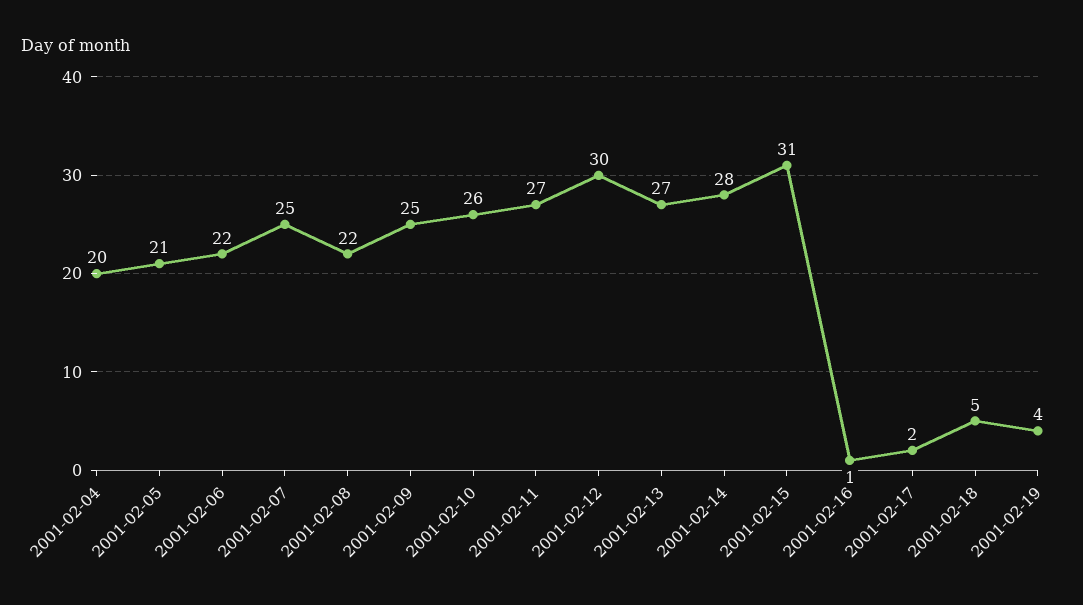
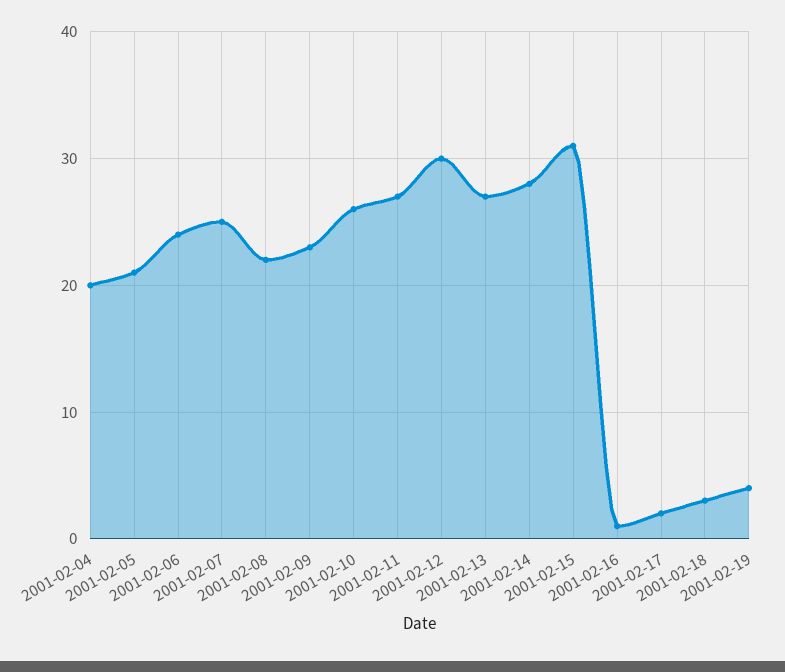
  {
    "2001-02-04": 20,
    "2001-02-05": 21,
-   "2001-02-06": 22,
+   "2001-02-06": 24,
    "2001-02-07": 25,
    "2001-02-08": 22,
-   "2001-02-09": 25,
+   "2001-02-09": 23,
    "2001-02-10": 26,
    "2001-02-11": 27,
    "2001-02-12": 30,
    "2001-02-13": 27,
    "2001-02-14": 28,
    "2001-02-15": 31,
    "2001-02-16": 1,
    "2001-02-17": 2,
-   "2001-02-18": 5,
+   "2001-02-18": 3,
    "2001-02-19": 4
  }

